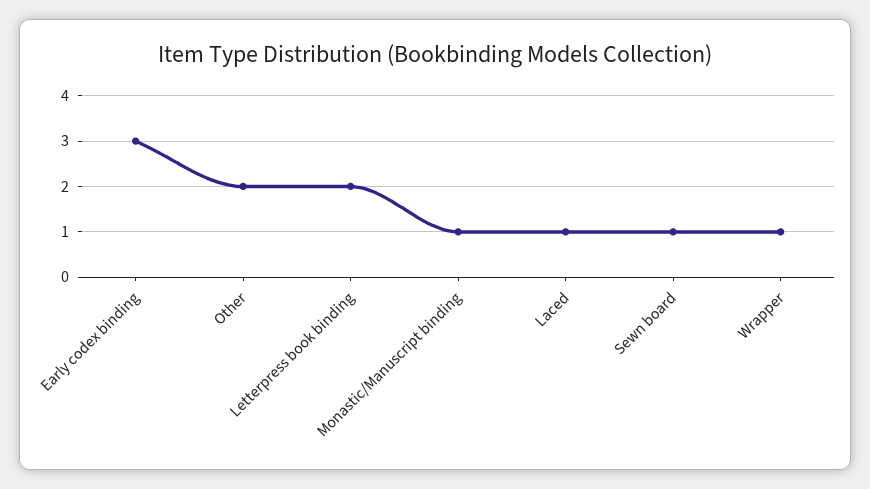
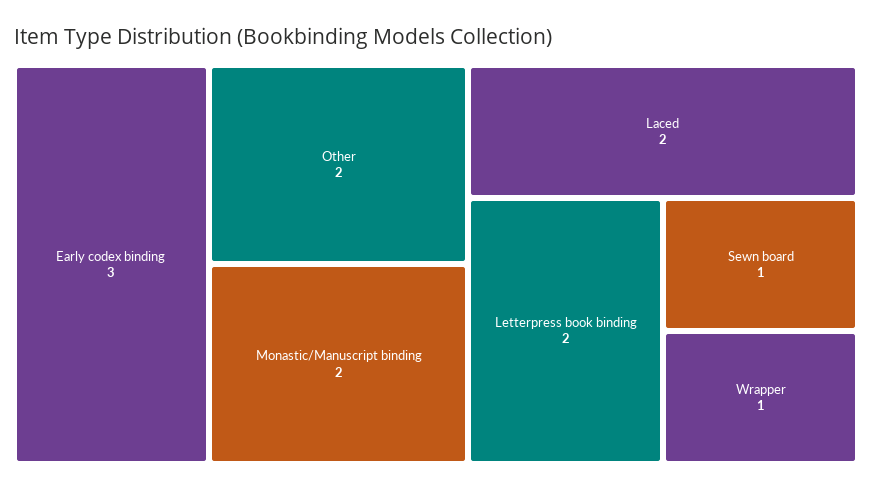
  {
    "Early codex binding": 3,
    "Other": 2,
    "Letterpress book binding": 2,
-   "Monastic/Manuscript binding": 1,
+   "Monastic/Manuscript binding": 2,
-   "Laced": 1,
+   "Laced": 2,
    "Sewn board": 1,
    "Wrapper": 1
  }

